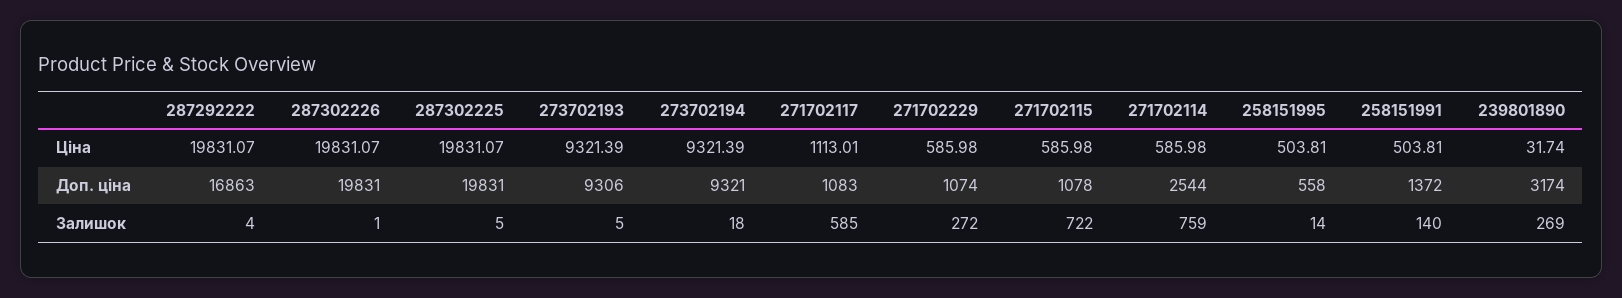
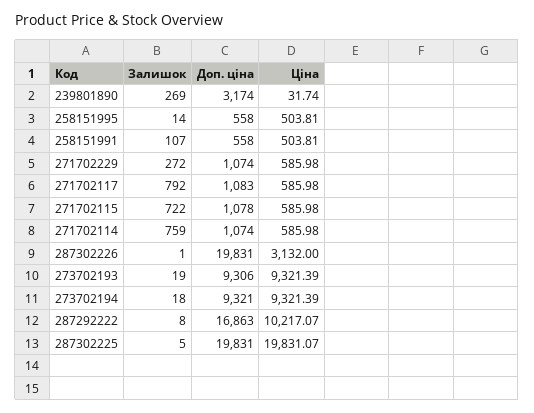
  {
    "287292222": {
-     "Ціна": 19831.07,
+     "Ціна": 10217.07,
      "Доп. ціна": 16863,
-     "Залишок": 4
+     "Залишок": 8
    },
    "287302226": {
-     "Ціна": 19831.07,
+     "Ціна": 3132,
      "Доп. ціна": 19831,
      "Залишок": 1
    },
    "287302225": {
      "Ціна": 19831.07,
      "Доп. ціна": 19831,
      "Залишок": 5
    },
    "273702193": {
      "Ціна": 9321.39,
      "Доп. ціна": 9306,
-     "Залишок": 5
+     "Залишок": 19
    },
    "273702194": {
      "Ціна": 9321.39,
      "Доп. ціна": 9321,
      "Залишок": 18
    },
    "271702117": {
-     "Ціна": 1113.01,
+     "Ціна": 585.98,
      "Доп. ціна": 1083,
-     "Залишок": 585
+     "Залишок": 792
    },
    "271702229": {
      "Ціна": 585.98,
      "Доп. ціна": 1074,
      "Залишок": 272
    },
    "271702115": {
      "Ціна": 585.98,
      "Доп. ціна": 1078,
      "Залишок": 722
    },
    "271702114": {
      "Ціна": 585.98,
-     "Доп. ціна": 2544,
+     "Доп. ціна": 1074,
      "Залишок": 759
    },
    "258151995": {
      "Ціна": 503.81,
      "Доп. ціна": 558,
      "Залишок": 14
    },
    "258151991": {
      "Ціна": 503.81,
-     "Доп. ціна": 1372,
+     "Доп. ціна": 558,
-     "Залишок": 140
+     "Залишок": 107
    },
    "239801890": {
      "Ціна": 31.74,
      "Доп. ціна": 3174,
      "Залишок": 269
    }
  }

